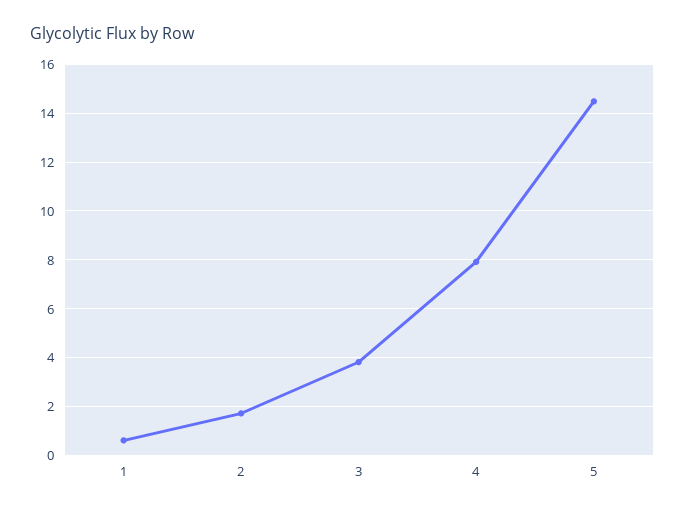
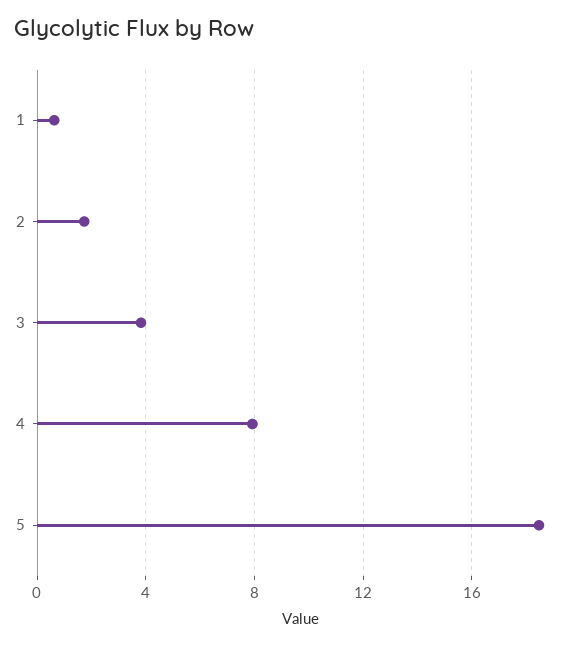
  {
    "1": 0.75,
    "2": 1.75,
    "3": 3.75,
    "4": 8,
-   "5": 14.5
+   "5": 18.5
  }

